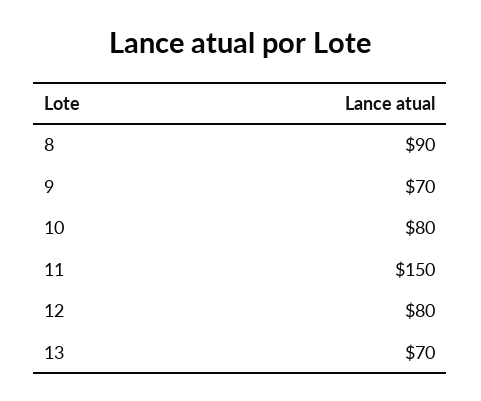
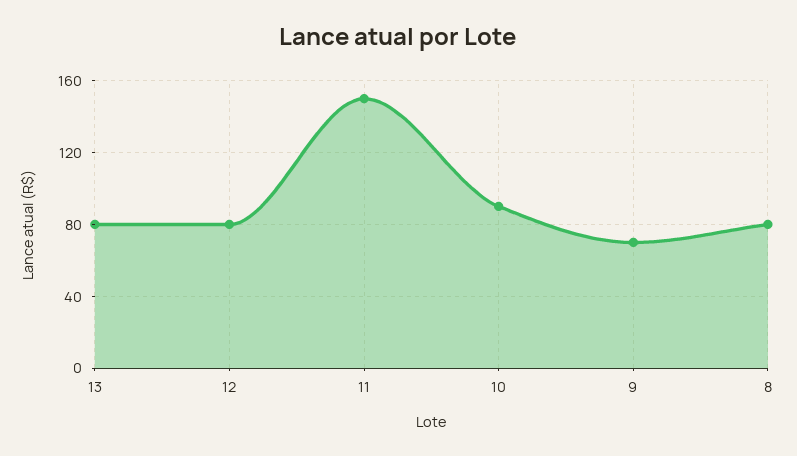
  {
-   "8": 90,
+   "8": 80,
    "9": 70,
-   "10": 80,
+   "10": 90,
    "11": 150,
    "12": 80,
-   "13": 70
+   "13": 80
  }

